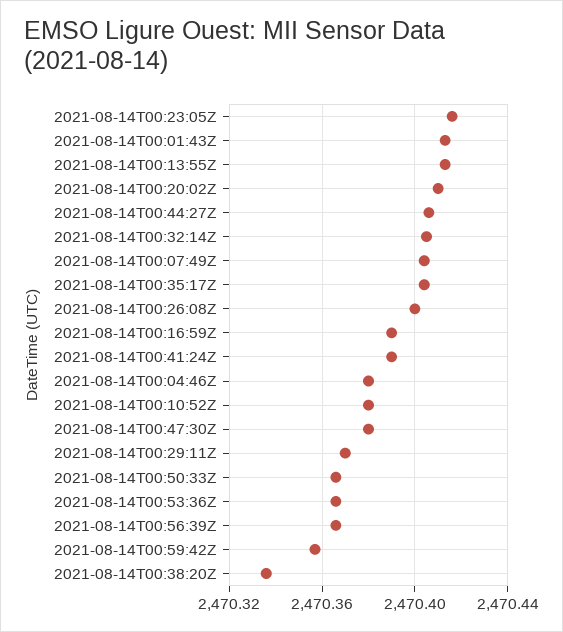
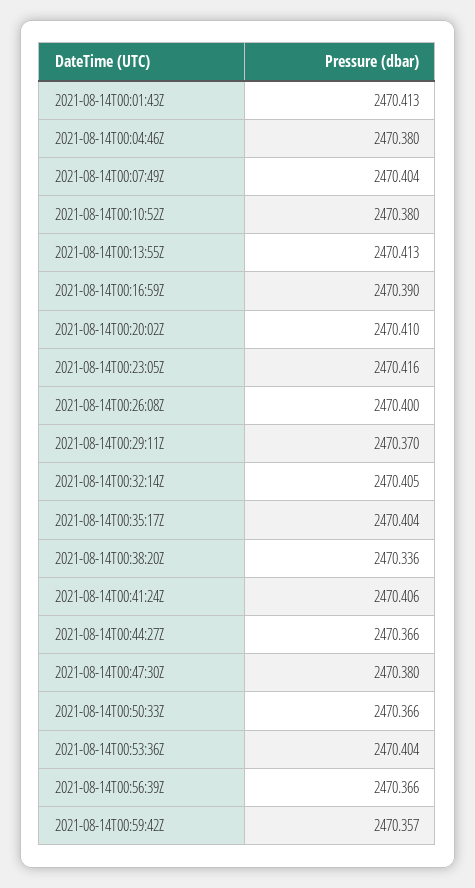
  {
    "2021-08-14T00:23:05Z": 2470.416,
    "2021-08-14T00:01:43Z": 2470.413,
    "2021-08-14T00:13:55Z": 2470.413,
    "2021-08-14T00:20:02Z": 2470.41,
-   "2021-08-14T00:44:27Z": 2470.405,
+   "2021-08-14T00:44:27Z": 2470.366,
    "2021-08-14T00:32:14Z": 2470.405,
    "2021-08-14T00:07:49Z": 2470.404,
    "2021-08-14T00:35:17Z": 2470.404,
    "2021-08-14T00:26:08Z": 2470.4,
    "2021-08-14T00:16:59Z": 2470.39,
-   "2021-08-14T00:41:24Z": 2470.39,
+   "2021-08-14T00:41:24Z": 2470.406,
    "2021-08-14T00:04:46Z": 2470.38,
    "2021-08-14T00:10:52Z": 2470.38,
    "2021-08-14T00:47:30Z": 2470.38,
    "2021-08-14T00:29:11Z": 2470.37,
    "2021-08-14T00:50:33Z": 2470.366,
-   "2021-08-14T00:53:36Z": 2470.365,
+   "2021-08-14T00:53:36Z": 2470.404,
    "2021-08-14T00:56:39Z": 2470.366,
    "2021-08-14T00:59:42Z": 2470.357,
    "2021-08-14T00:38:20Z": 2470.336
  }

